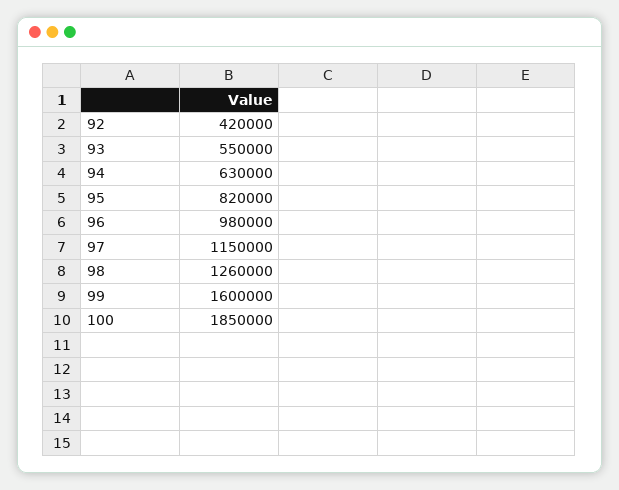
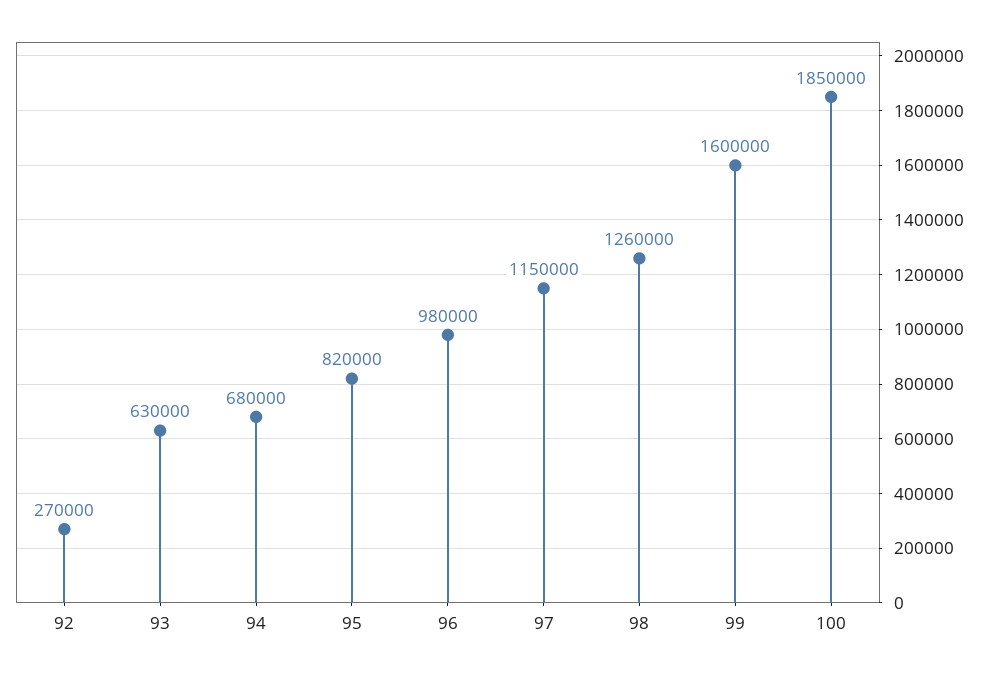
  {
-   "92": 420000,
+   "92": 270000,
-   "93": 550000,
+   "93": 630000,
-   "94": 630000,
+   "94": 680000,
    "95": 820000,
    "96": 980000,
    "97": 1150000,
    "98": 1260000,
    "99": 1600000,
    "100": 1850000
  }

